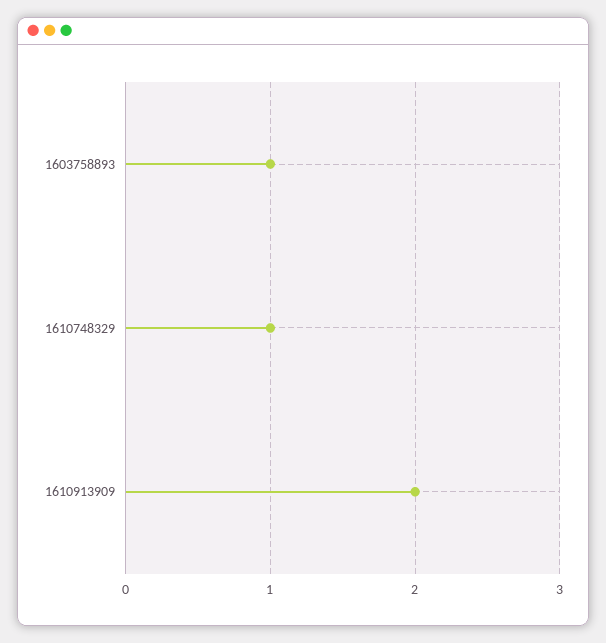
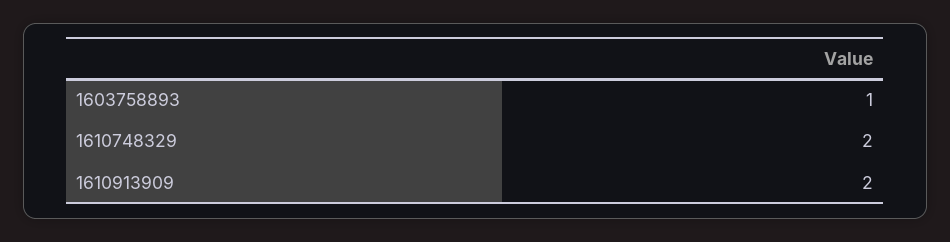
  {
    "1603758893": 1,
-   "1610748329": 1,
+   "1610748329": 2,
    "1610913909": 2
  }

